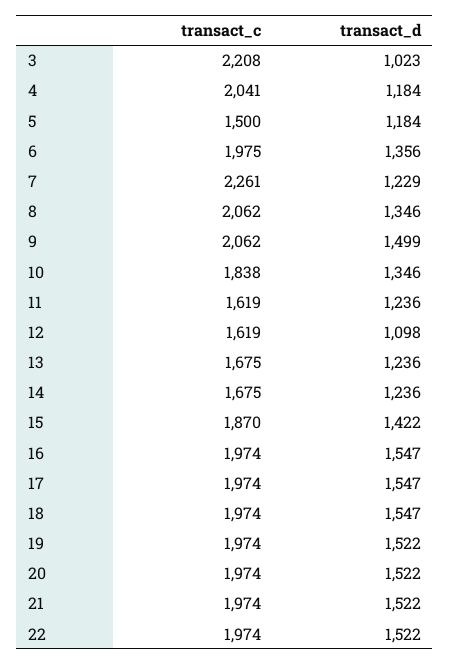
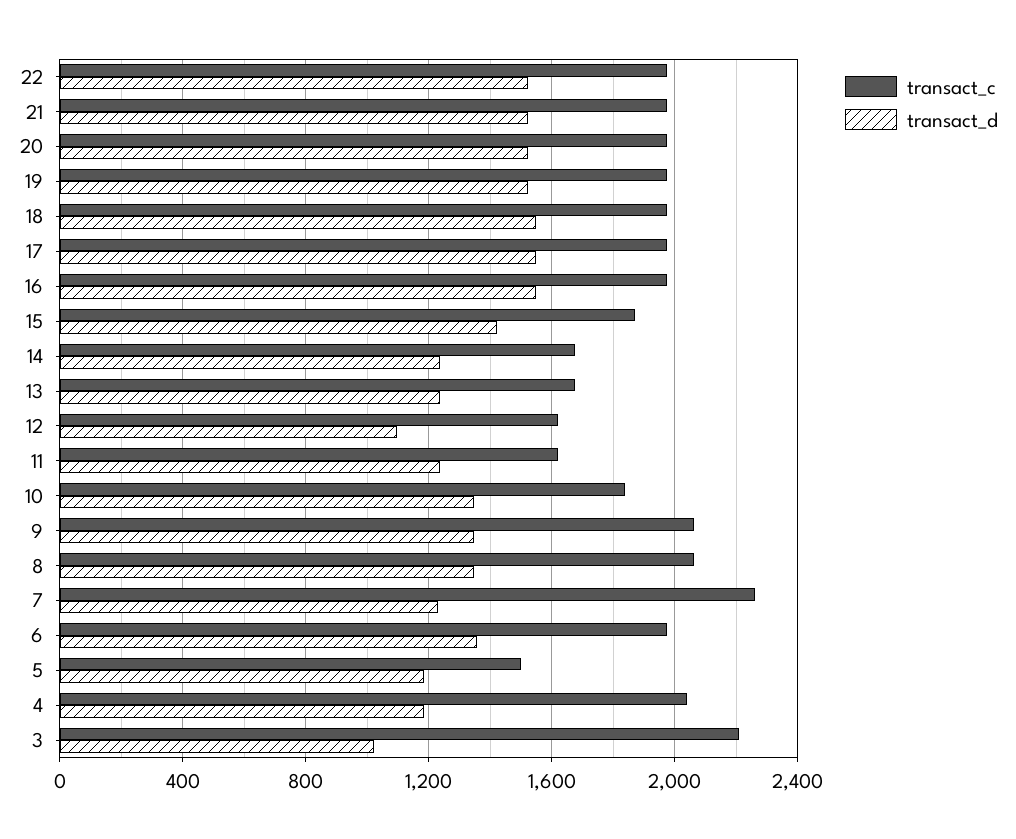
  {
    "transact_c": {
      "3": 2208,
      "4": 2041,
      "5": 1500,
      "6": 1975,
      "7": 2261,
      "8": 2062,
      "9": 2062,
      "10": 1838,
      "11": 1619,
      "12": 1619,
      "13": 1675,
      "14": 1675,
      "15": 1870,
      "16": 1974,
      "17": 1974,
      "18": 1974,
      "19": 1974,
      "20": 1974,
      "21": 1974,
      "22": 1974
    },
    "transact_d": {
      "3": 1023,
      "4": 1184,
      "5": 1184,
      "6": 1356,
      "7": 1229,
      "8": 1346,
-     "9": 1499,
+     "9": 1350,
      "10": 1346,
      "11": 1236,
      "12": 1098,
      "13": 1236,
      "14": 1236,
      "15": 1422,
      "16": 1547,
      "17": 1547,
      "18": 1547,
      "19": 1522,
      "20": 1522,
      "21": 1522,
      "22": 1522
    }
  }

